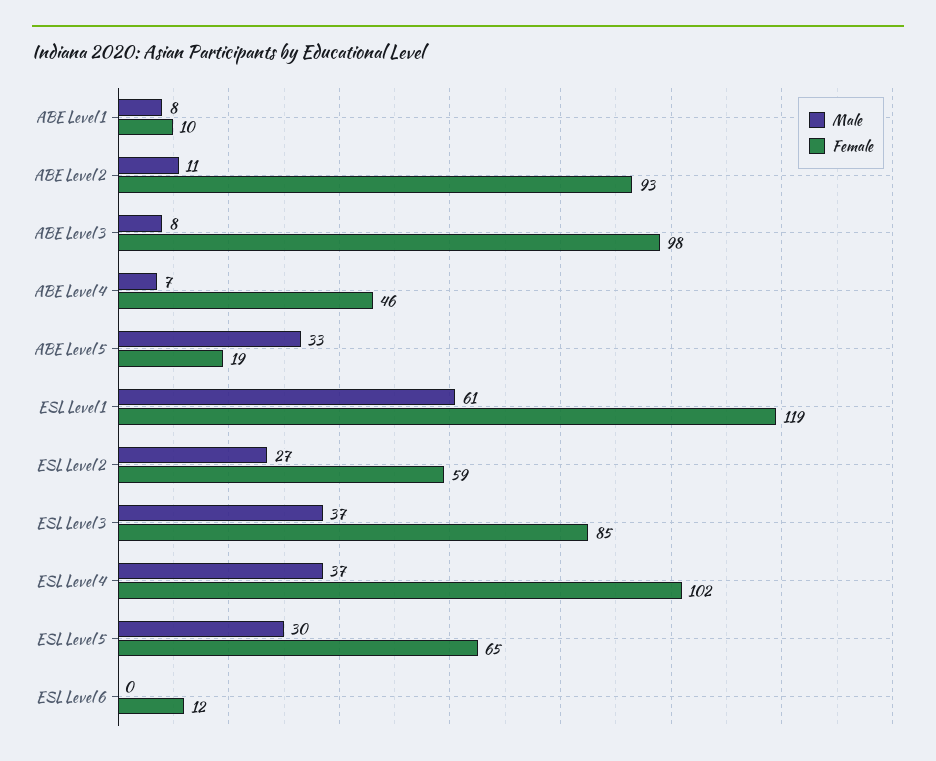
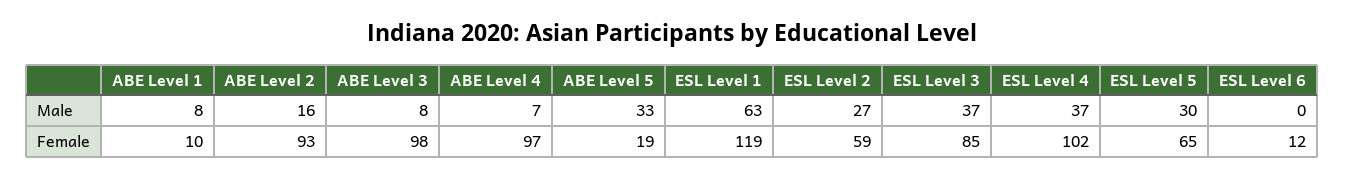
  {
    "Male": {
      "ABE Level 1": 8,
-     "ABE Level 2": 11,
+     "ABE Level 2": 16,
      "ABE Level 3": 8,
      "ABE Level 4": 7,
      "ABE Level 5": 33,
-     "ESL Level 1": 61,
+     "ESL Level 1": 63,
      "ESL Level 2": 27,
      "ESL Level 3": 37,
      "ESL Level 4": 37,
      "ESL Level 5": 30,
      "ESL Level 6": 0
    },
    "Female": {
      "ABE Level 1": 10,
      "ABE Level 2": 93,
      "ABE Level 3": 98,
-     "ABE Level 4": 46,
+     "ABE Level 4": 97,
      "ABE Level 5": 19,
      "ESL Level 1": 119,
      "ESL Level 2": 59,
      "ESL Level 3": 85,
      "ESL Level 4": 102,
      "ESL Level 5": 65,
      "ESL Level 6": 12
    }
  }

